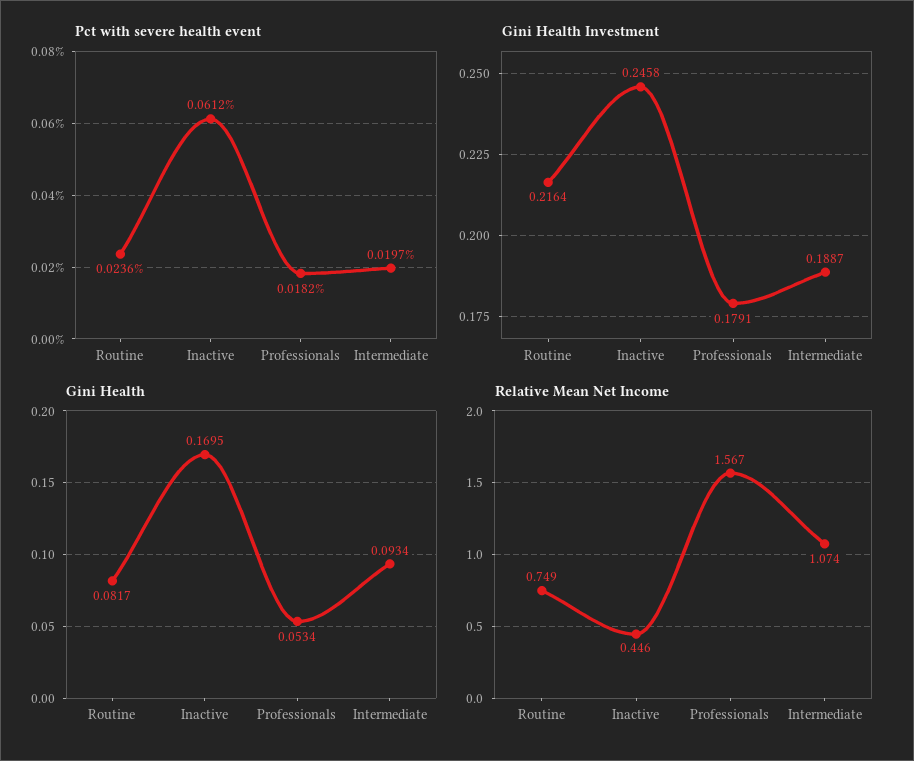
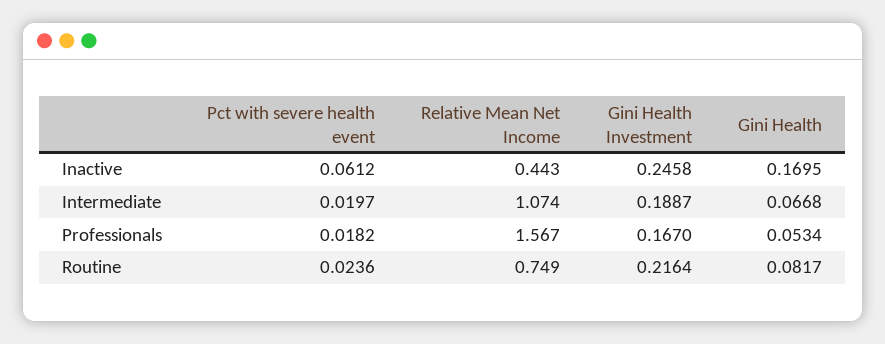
  {
    "Pct with severe health event": {
      "Routine": 0.0236,
      "Inactive": 0.0612,
      "Professionals": 0.0182,
      "Intermediate": 0.0197
    },
    "Gini Health Investment": {
      "Routine": 0.2164,
      "Inactive": 0.2458,
-     "Professionals": 0.1791,
+     "Professionals": 0.167,
      "Intermediate": 0.1887
    },
    "Gini Health": {
      "Routine": 0.0817,
      "Inactive": 0.1695,
      "Professionals": 0.0534,
-     "Intermediate": 0.0934
+     "Intermediate": 0.0668
    },
    "Relative Mean Net Income": {
      "Routine": 0.749,
-     "Inactive": 0.446,
+     "Inactive": 0.443,
      "Professionals": 1.567,
      "Intermediate": 1.074
    }
  }

